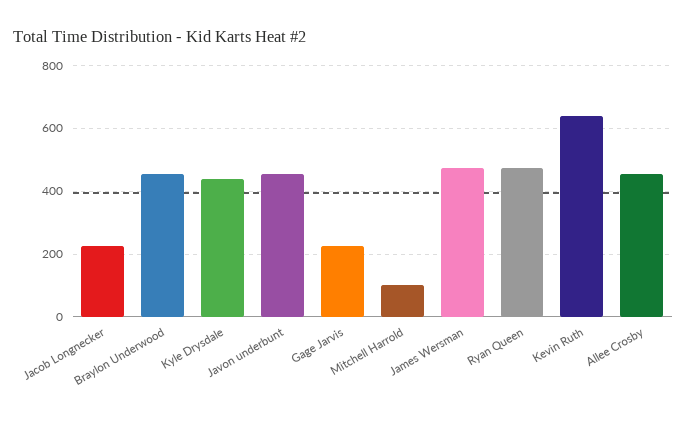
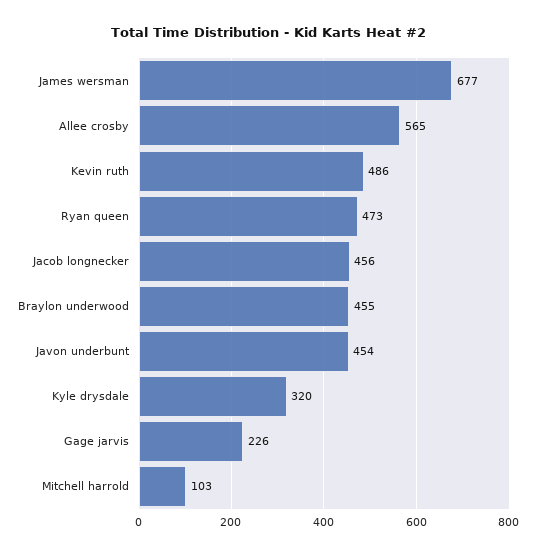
  {
-   "Jacob Longnecker": 220,
+   "Jacob Longnecker": 456,
    "Braylon Underwood": 455,
-   "Kyle Drysdale": 440,
+   "Kyle Drysdale": 320,
    "Javon underbunt": 454,
    "Gage Jarvis": 226,
    "Mitchell Harrold": 103,
-   "James Wersman": 480,
+   "James Wersman": 677,
    "Ryan Queen": 473,
-   "Kevin Ruth": 640,
+   "Kevin Ruth": 486,
-   "Allee Crosby": 460
+   "Allee Crosby": 565
  }

